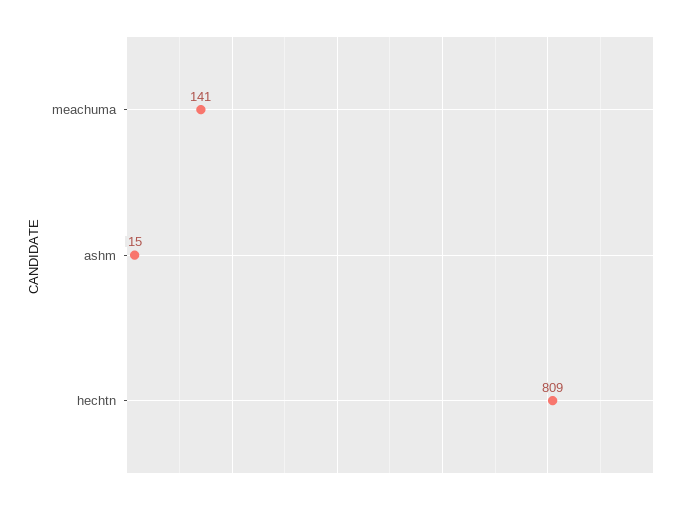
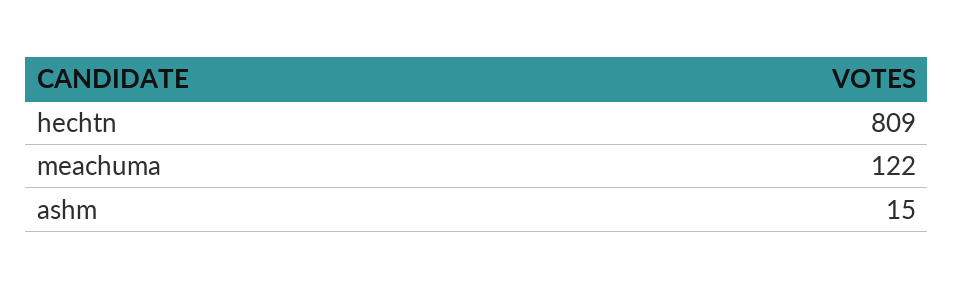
  {
-   "meachuma": 141,
+   "meachuma": 122,
    "ashm": 15,
    "hechtn": 809
  }

